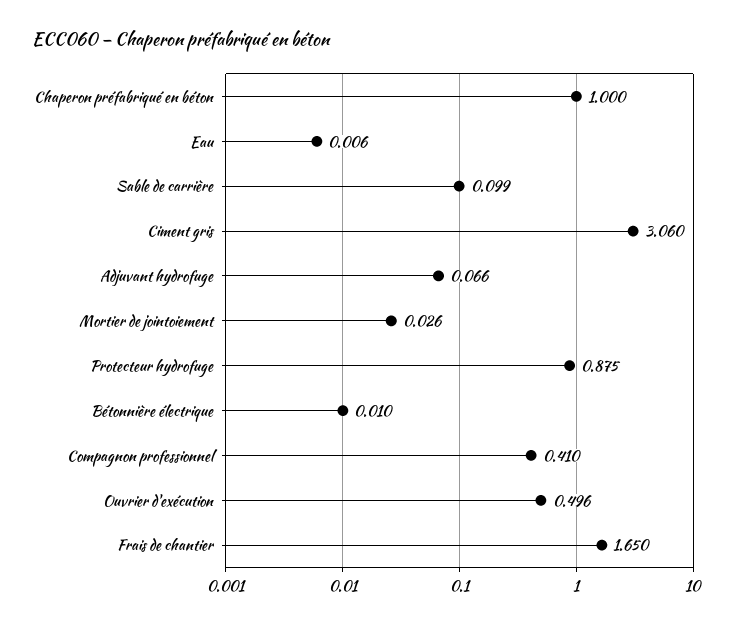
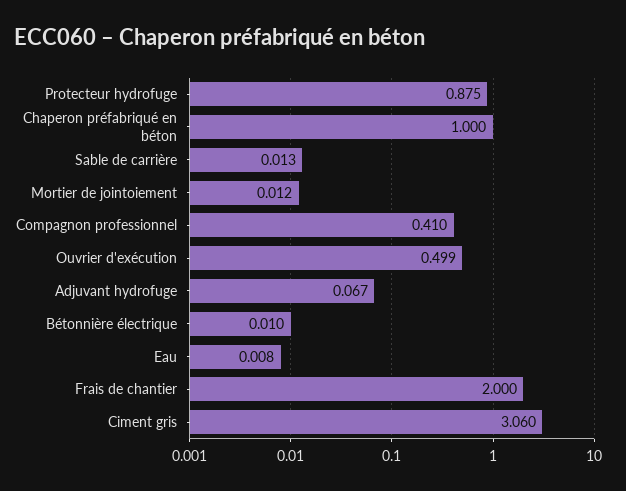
  {
    "Chaperon préfabriqué en béton": 1,
-   "Eau": 0.006,
+   "Eau": 0.008,
-   "Sable de carrière": 0.099,
+   "Sable de carrière": 0.013,
    "Ciment gris": 3.06,
-   "Adjuvant hydrofuge": 0.066,
+   "Adjuvant hydrofuge": 0.067,
-   "Mortier de jointoiement": 0.026,
+   "Mortier de jointoiement": 0.012,
    "Protecteur hydrofuge": 0.875,
    "Bétonnière électrique": 0.01,
    "Compagnon professionnel": 0.41,
-   "Ouvrier d'exécution": 0.496,
+   "Ouvrier d'exécution": 0.499,
-   "Frais de chantier": 1.65
+   "Frais de chantier": 2
  }

